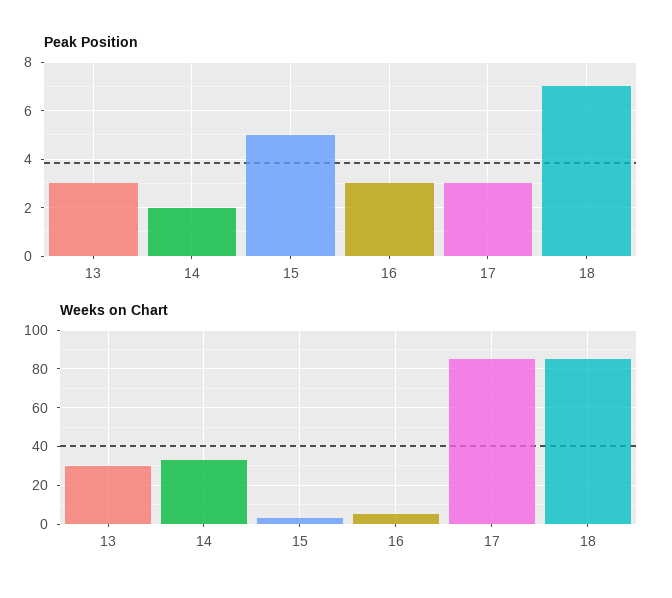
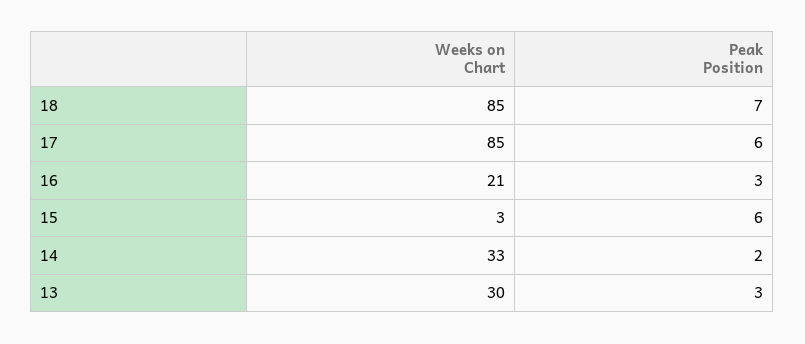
  {
    "Peak Position": {
      "13": 3,
      "14": 2,
-     "15": 5,
+     "15": 6,
      "16": 3,
-     "17": 3,
+     "17": 6,
      "18": 7
    },
    "Weeks on Chart": {
      "13": 30,
      "14": 33,
      "15": 3,
-     "16": 5,
+     "16": 21,
      "17": 85,
      "18": 85
    }
  }

